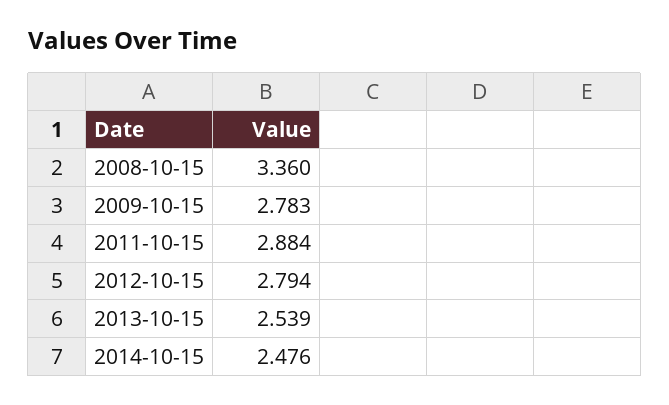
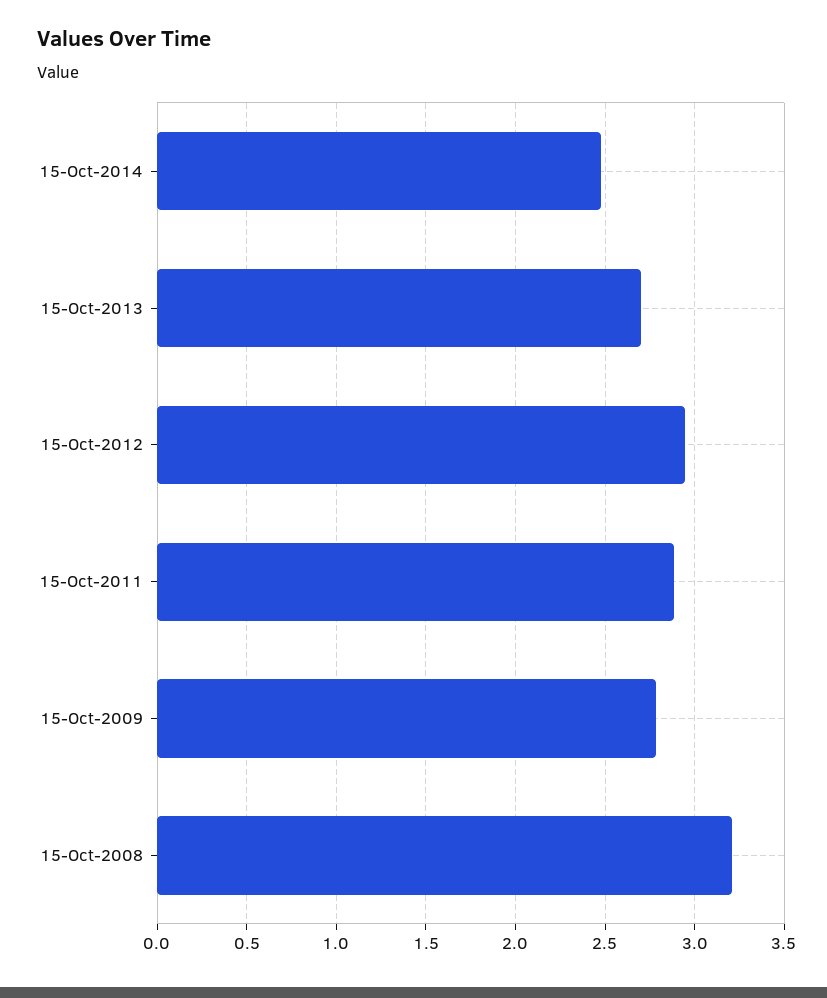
  {
-   "2008-10-15": 3.36,
+   "2008-10-15": 3.2,
    "2009-10-15": 2.783,
    "2011-10-15": 2.884,
-   "2012-10-15": 2.794,
+   "2012-10-15": 2.95,
-   "2013-10-15": 2.539,
+   "2013-10-15": 2.7,
    "2014-10-15": 2.476
  }

